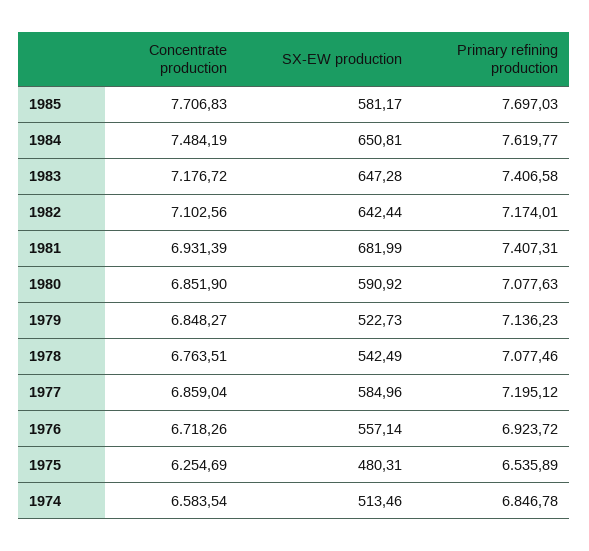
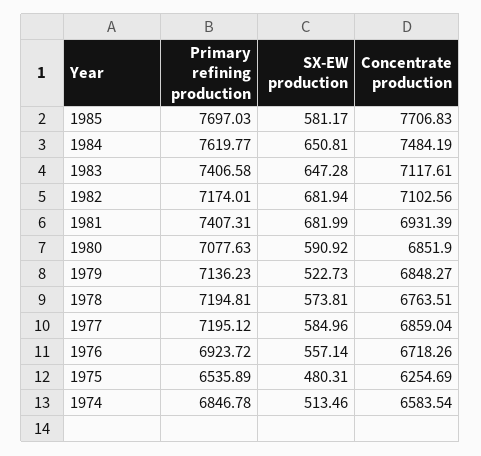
  {
    "Concentrate production": {
      "1985": 7706.83,
      "1984": 7484.19,
-     "1983": 7176.72,
+     "1983": 7117.61,
      "1982": 7102.56,
      "1981": 6931.39,
      "1980": 6851.9,
      "1979": 6848.27,
      "1978": 6763.51,
      "1977": 6859.04,
      "1976": 6718.26,
      "1975": 6254.69,
      "1974": 6583.54
    },
    "SX-EW production": {
      "1985": 581.17,
      "1984": 650.81,
      "1983": 647.28,
-     "1982": 642.44,
+     "1982": 681.94,
      "1981": 681.99,
      "1980": 590.92,
      "1979": 522.73,
-     "1978": 542.49,
+     "1978": 573.81,
      "1977": 584.96,
      "1976": 557.14,
      "1975": 480.31,
      "1974": 513.46
    },
    "Primary refining production": {
      "1985": 7697.03,
      "1984": 7619.77,
      "1983": 7406.58,
      "1982": 7174.01,
      "1981": 7407.31,
      "1980": 7077.63,
      "1979": 7136.23,
-     "1978": 7077.46,
+     "1978": 7194.81,
      "1977": 7195.12,
      "1976": 6923.72,
      "1975": 6535.89,
      "1974": 6846.78
    }
  }

